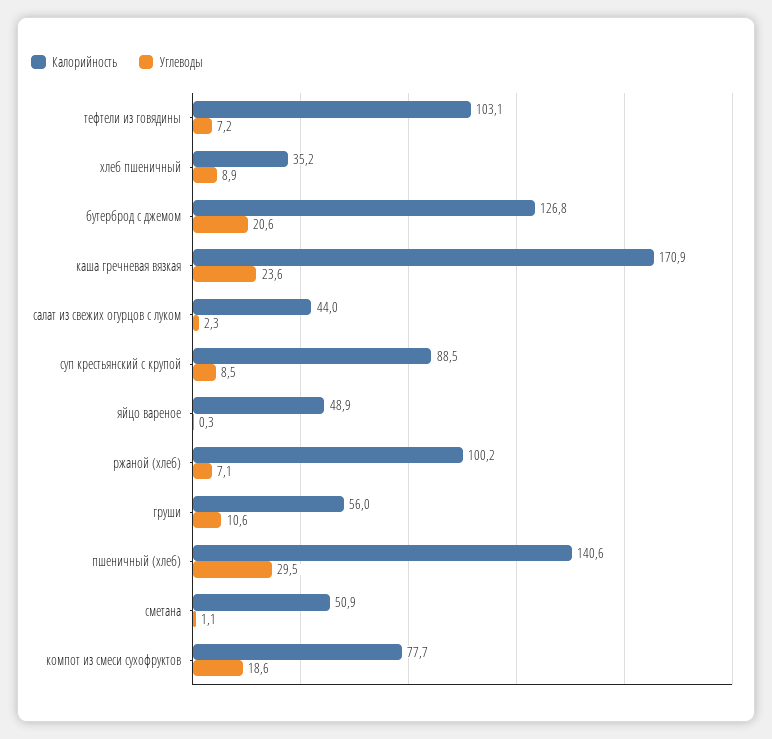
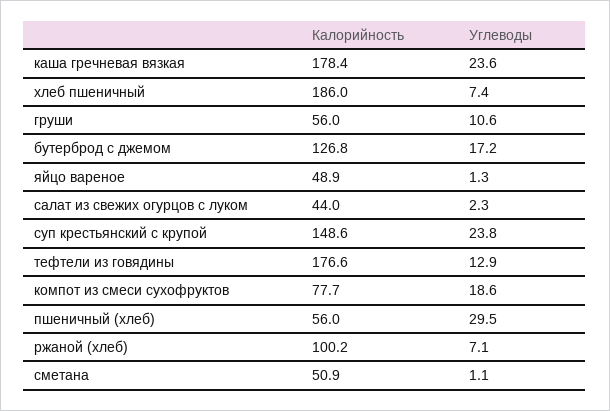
  {
    "Калорийность": {
-     "тефтели из говядины": 103.1,
+     "тефтели из говядины": 176.6,
-     "хлеб пшеничный": 35.2,
+     "хлеб пшеничный": 186,
      "бутерброд с джемом": 126.8,
-     "каша гречневая вязкая": 170.9,
+     "каша гречневая вязкая": 178.4,
      "салат из свежих огурцов с луком": 44,
-     "суп крестьянский с крупой": 88.5,
+     "суп крестьянский с крупой": 148.6,
      "яйцо вареное": 48.9,
      "ржаной (хлеб)": 100.2,
      "груши": 56,
-     "пшеничный (хлеб)": 140.6,
+     "пшеничный (хлеб)": 56,
      "сметана": 50.9,
      "компот из смеси сухофруктов": 77.7
    },
    "Углеводы": {
-     "тефтели из говядины": 7.2,
+     "тефтели из говядины": 12.9,
-     "хлеб пшеничный": 8.9,
+     "хлеб пшеничный": 7.4,
-     "бутерброд с джемом": 20.6,
+     "бутерброд с джемом": 17.2,
      "каша гречневая вязкая": 23.6,
      "салат из свежих огурцов с луком": 2.3,
-     "суп крестьянский с крупой": 8.5,
+     "суп крестьянский с крупой": 23.8,
-     "яйцо вареное": 0.3,
+     "яйцо вареное": 1.3,
      "ржаной (хлеб)": 7.1,
      "груши": 10.6,
      "пшеничный (хлеб)": 29.5,
      "сметана": 1.1,
      "компот из смеси сухофруктов": 18.6
    }
  }

